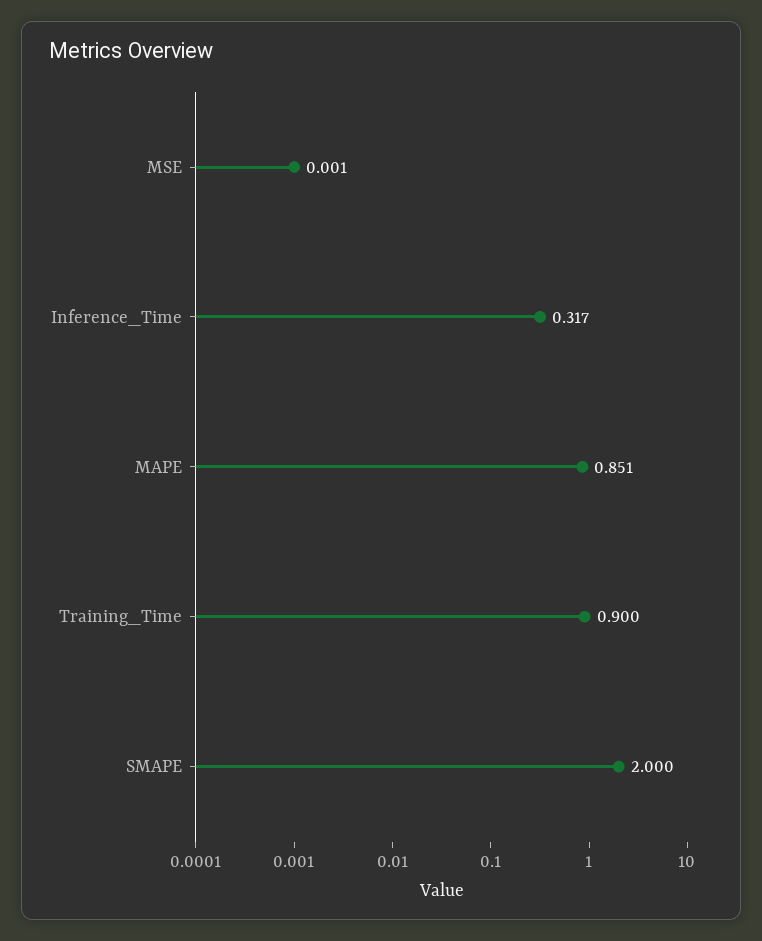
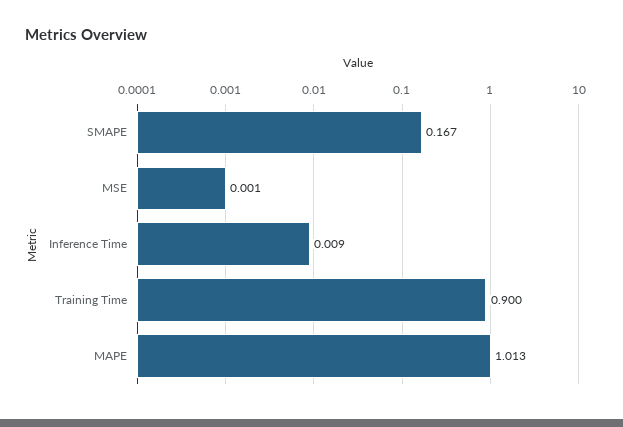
  {
    "MSE": 0.001,
-   "Inference_Time": 0.317,
+   "Inference_Time": 0.009,
-   "MAPE": 0.851,
+   "MAPE": 1.013,
    "Training_Time": 0.9,
-   "SMAPE": 2
+   "SMAPE": 0.167
  }

